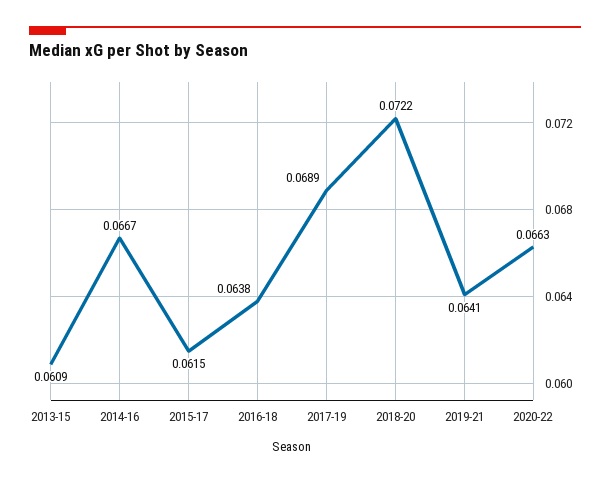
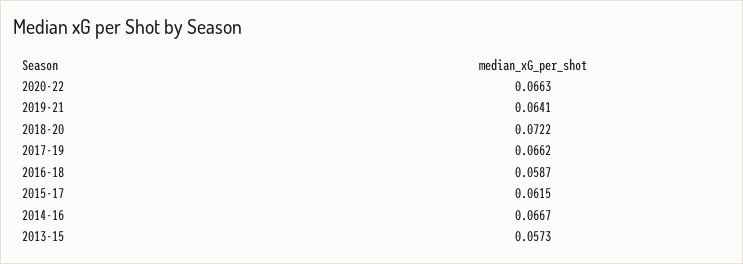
  {
-   "2013-15": 0.0609,
+   "2013-15": 0.0573,
    "2014-16": 0.0667,
    "2015-17": 0.0615,
-   "2016-18": 0.0638,
+   "2016-18": 0.0587,
-   "2017-19": 0.0689,
+   "2017-19": 0.0662,
    "2018-20": 0.0722,
    "2019-21": 0.0641,
    "2020-22": 0.0663
  }

